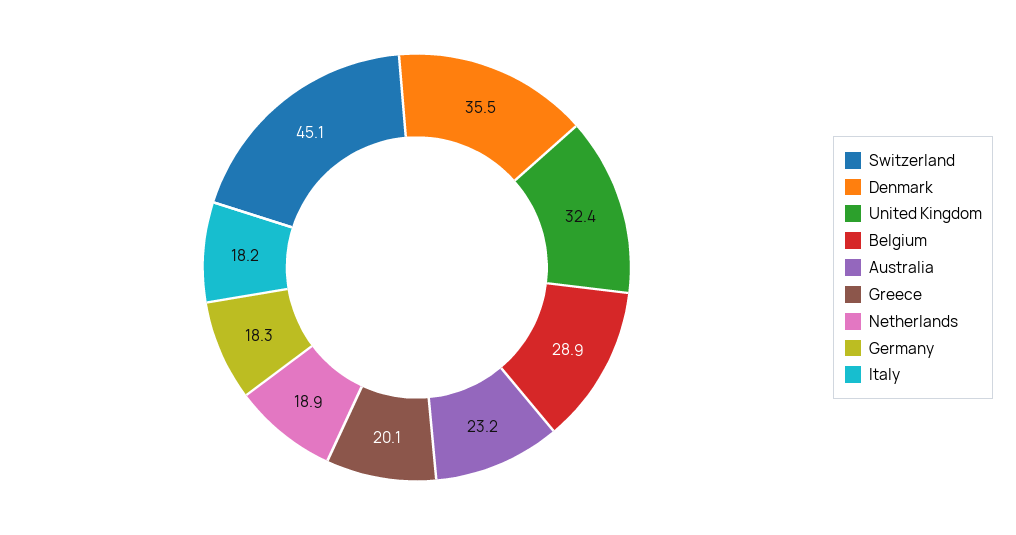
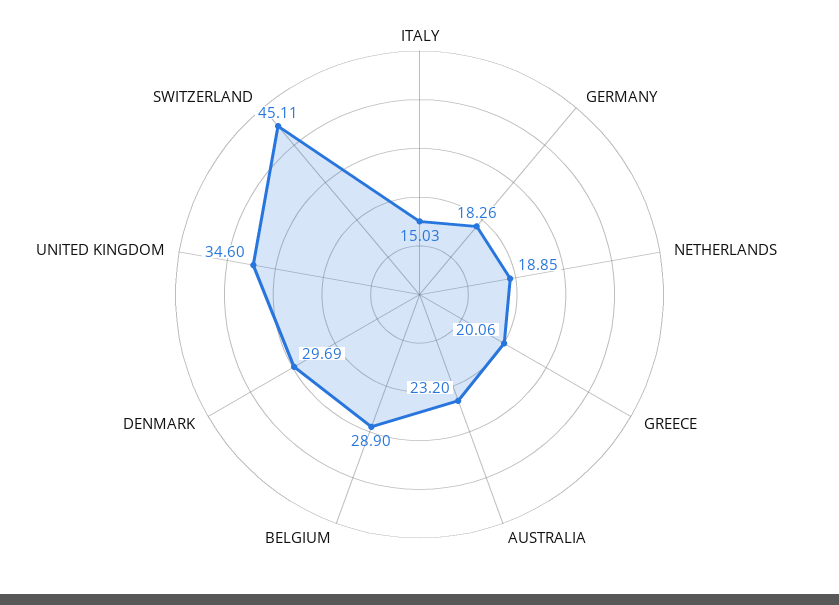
  {
    "Switzerland": 45.11,
-   "Denmark": 35.5,
+   "Denmark": 29.69,
-   "United Kingdom": 32.4,
+   "United Kingdom": 34.6,
    "Belgium": 28.9,
    "Australia": 23.2,
    "Greece": 20.06,
    "Netherlands": 18.85,
    "Germany": 18.26,
-   "Italy": 18.2
+   "Italy": 15.03
  }

